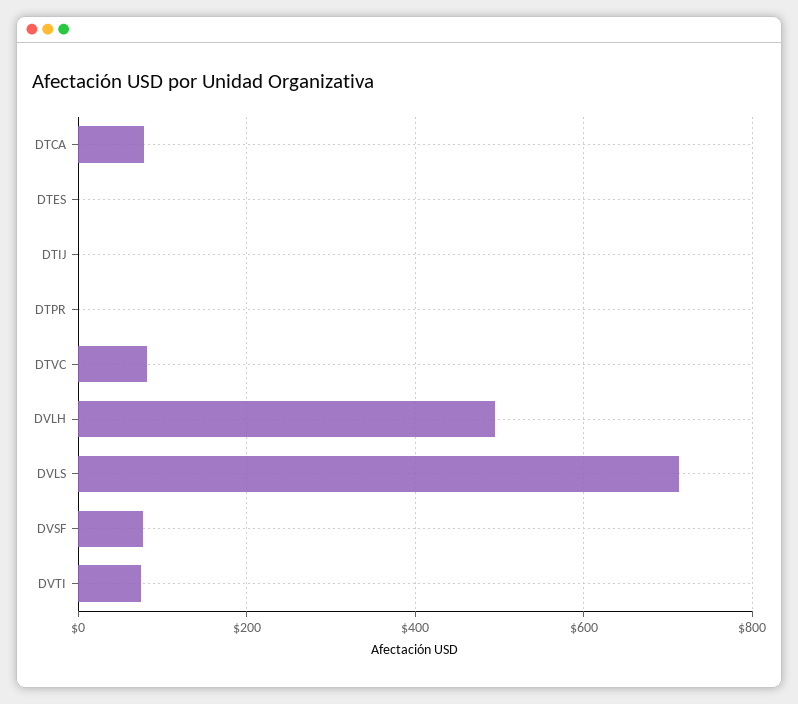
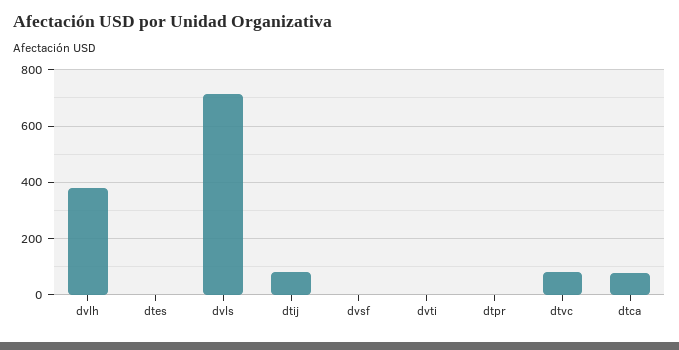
  {
    "DTCA": 80,
    "DTES": 0,
-   "DTIJ": 0,
+   "DTIJ": 75,
    "DTPR": 0,
    "DTVC": 80,
-   "DVLH": 500,
+   "DVLH": 375,
    "DVLS": 720,
-   "DVSF": 80,
+   "DVSF": 0,
-   "DVTI": 80
+   "DVTI": 0
  }

